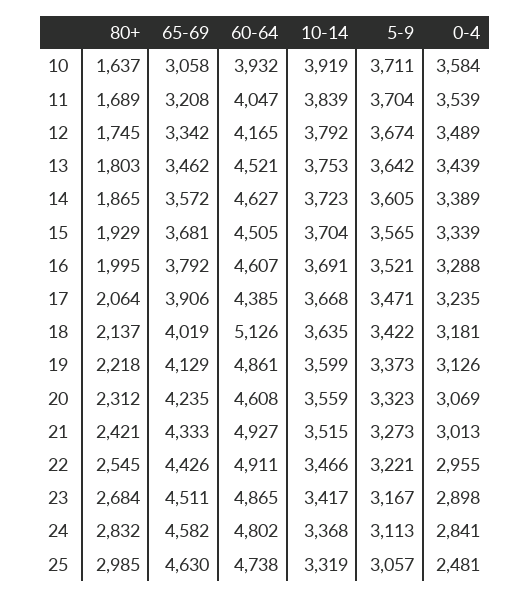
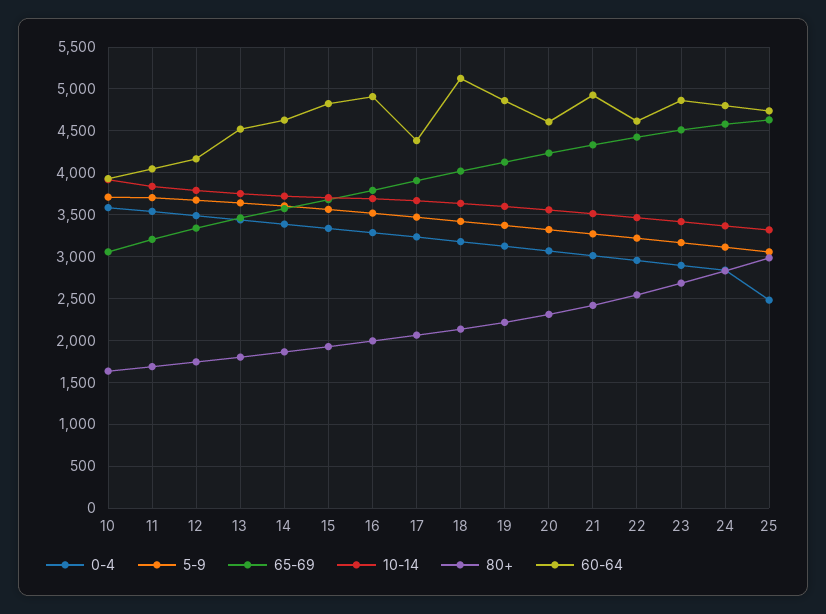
  {
    "80+": {
      "10": 1637,
      "11": 1689,
      "12": 1745,
      "13": 1803,
      "14": 1865,
      "15": 1929,
      "16": 1995,
      "17": 2064,
      "18": 2137,
      "19": 2218,
      "20": 2312,
      "21": 2421,
      "22": 2545,
      "23": 2684,
      "24": 2832,
      "25": 2985
    },
    "65-69": {
      "10": 3058,
      "11": 3208,
      "12": 3342,
      "13": 3462,
      "14": 3572,
      "15": 3681,
      "16": 3792,
      "17": 3906,
      "18": 4019,
      "19": 4129,
      "20": 4235,
      "21": 4333,
      "22": 4426,
      "23": 4511,
      "24": 4582,
      "25": 4630
    },
    "60-64": {
      "10": 3932,
      "11": 4047,
      "12": 4165,
      "13": 4521,
      "14": 4627,
-     "15": 4505,
+     "15": 4800,
-     "16": 4607,
+     "16": 4900,
      "17": 4385,
      "18": 5126,
      "19": 4861,
      "20": 4608,
      "21": 4927,
-     "22": 4911,
+     "22": 4600,
      "23": 4865,
      "24": 4802,
      "25": 4738
    },
    "10-14": {
      "10": 3919,
      "11": 3839,
      "12": 3792,
      "13": 3753,
      "14": 3723,
      "15": 3704,
      "16": 3691,
      "17": 3668,
      "18": 3635,
      "19": 3599,
      "20": 3559,
      "21": 3515,
      "22": 3466,
      "23": 3417,
      "24": 3368,
      "25": 3319
    },
    "5-9": {
      "10": 3711,
      "11": 3704,
      "12": 3674,
      "13": 3642,
      "14": 3605,
      "15": 3565,
      "16": 3521,
      "17": 3471,
      "18": 3422,
      "19": 3373,
      "20": 3323,
      "21": 3273,
      "22": 3221,
      "23": 3167,
      "24": 3113,
      "25": 3057
    },
    "0-4": {
      "10": 3584,
      "11": 3539,
      "12": 3489,
      "13": 3439,
      "14": 3389,
      "15": 3339,
      "16": 3288,
      "17": 3235,
      "18": 3181,
      "19": 3126,
      "20": 3069,
      "21": 3013,
      "22": 2955,
      "23": 2898,
      "24": 2841,
      "25": 2481
    }
  }

